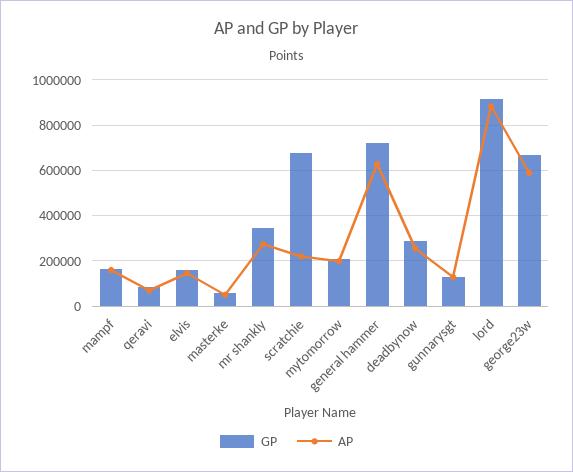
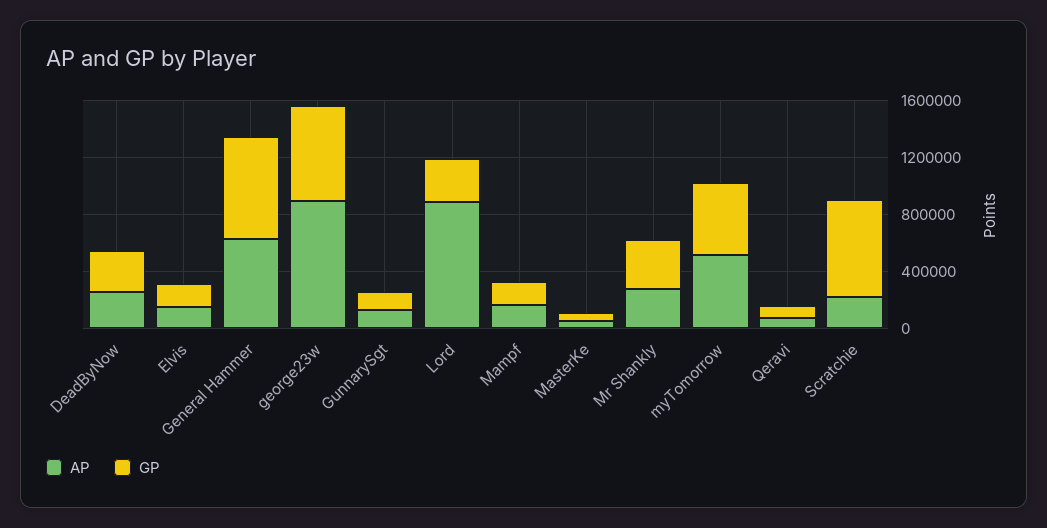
  {
    "GP": {
      "mampf": 150000,
      "qeravi": 100000,
      "elvis": 150000,
      "masterke": 50000,
      "mr shankly": 350000,
      "scratchie": 700000,
-     "mytomorrow": 200000,
+     "mytomorrow": 500000,
      "general hammer": 700000,
      "deadbynow": 300000,
      "gunnarysgt": 150000,
-     "lord": 900000,
+     "lord": 300000,
      "george23w": 650000
    },
    "AP": {
      "mampf": 150000,
      "qeravi": 50000,
      "elvis": 150000,
      "masterke": 50000,
      "mr shankly": 250000,
      "scratchie": 200000,
-     "mytomorrow": 200000,
+     "mytomorrow": 500000,
      "general hammer": 650000,
      "deadbynow": 250000,
      "gunnarysgt": 150000,
      "lord": 900000,
-     "george23w": 600000
+     "george23w": 900000
    }
  }

